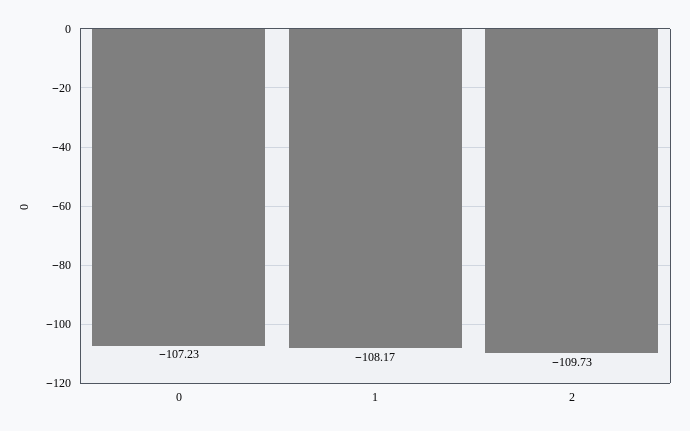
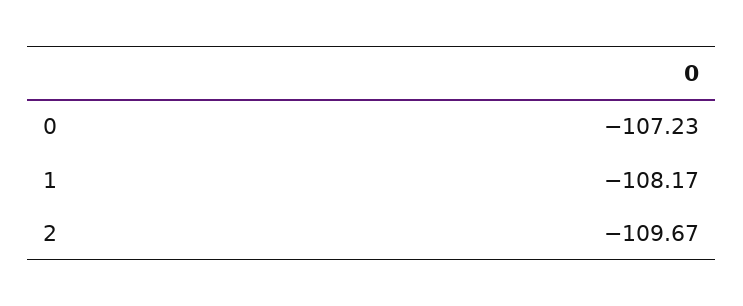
  {
    "0": -107.23,
    "1": -108.17,
-   "2": -109.73
+   "2": -109.67
  }

